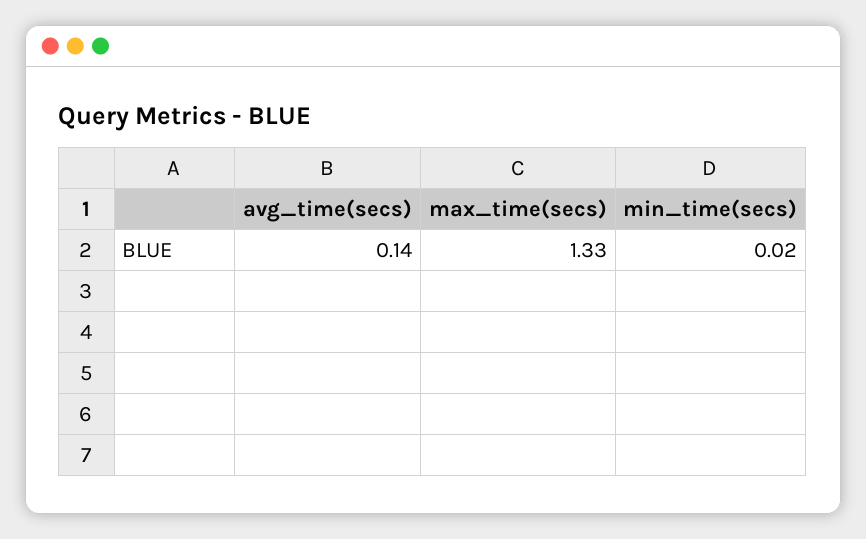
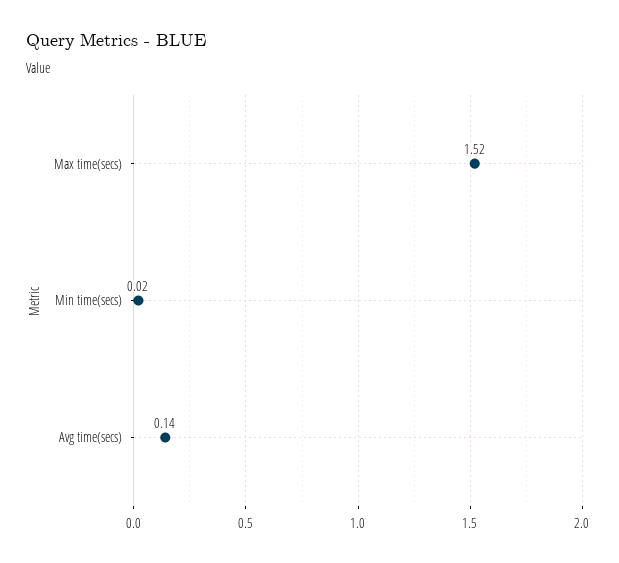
  {
    "avg_time(secs)": 0.14,
-   "max_time(secs)": 1.33,
+   "max_time(secs)": 1.52,
    "min_time(secs)": 0.02
  }

